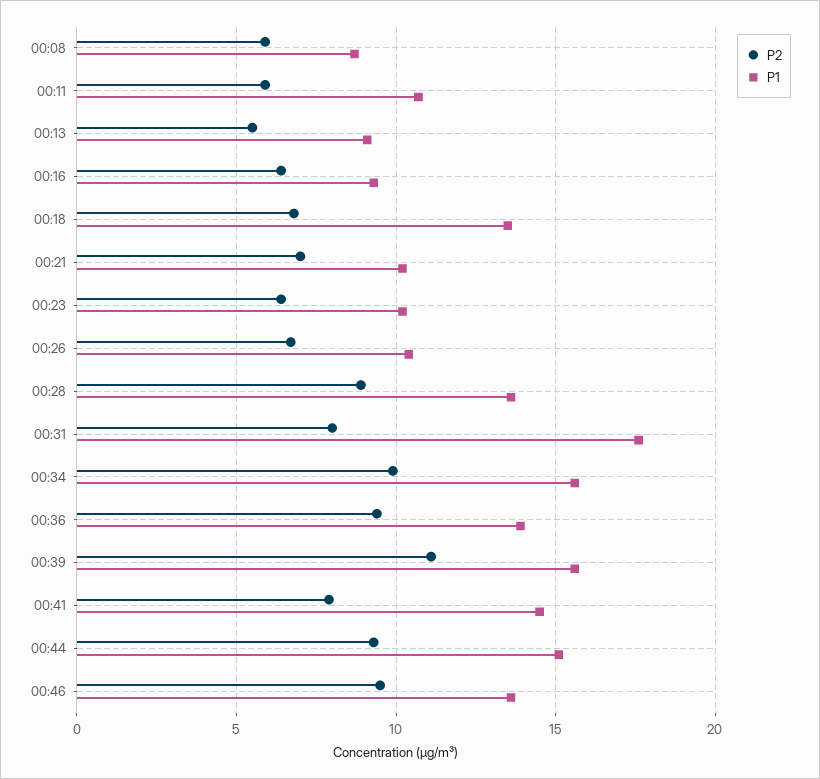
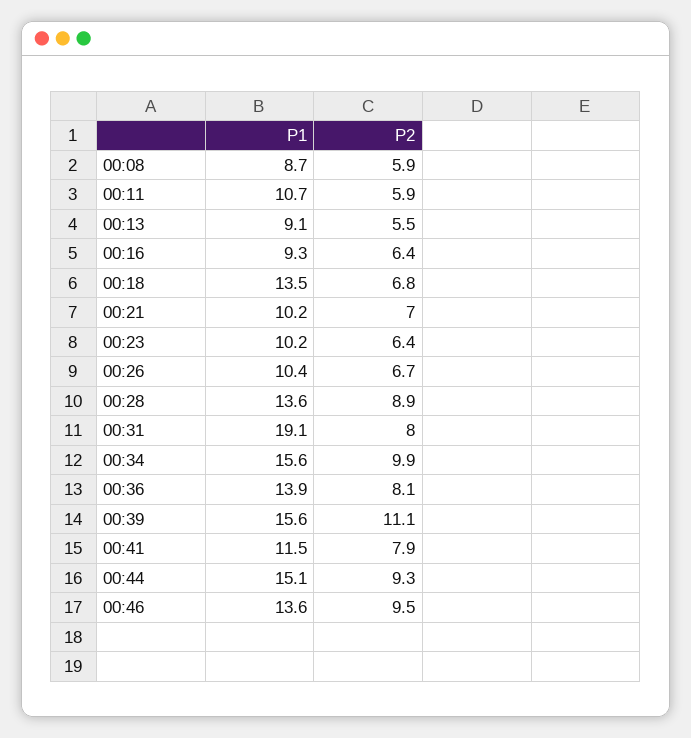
  {
    "P2": {
      "00:08": 5.9,
      "00:11": 5.9,
      "00:13": 5.5,
      "00:16": 6.4,
      "00:18": 6.8,
      "00:21": 7,
      "00:23": 6.4,
      "00:26": 6.7,
      "00:28": 8.9,
      "00:31": 8,
      "00:34": 9.9,
-     "00:36": 9.5,
+     "00:36": 8.1,
      "00:39": 11.1,
      "00:41": 7.9,
      "00:44": 9.3,
      "00:46": 9.5
    },
    "P1": {
      "00:08": 8.7,
      "00:11": 10.7,
      "00:13": 9.1,
      "00:16": 9.3,
      "00:18": 13.5,
      "00:21": 10.2,
      "00:23": 10.2,
      "00:26": 10.4,
      "00:28": 13.6,
-     "00:31": 17.5,
+     "00:31": 19.1,
      "00:34": 15.6,
      "00:36": 13.9,
      "00:39": 15.6,
-     "00:41": 14.5,
+     "00:41": 11.5,
      "00:44": 15.1,
      "00:46": 13.6
    }
  }

